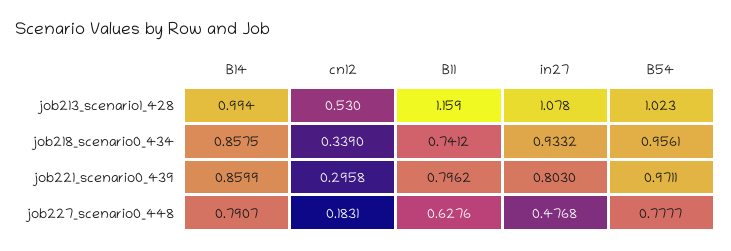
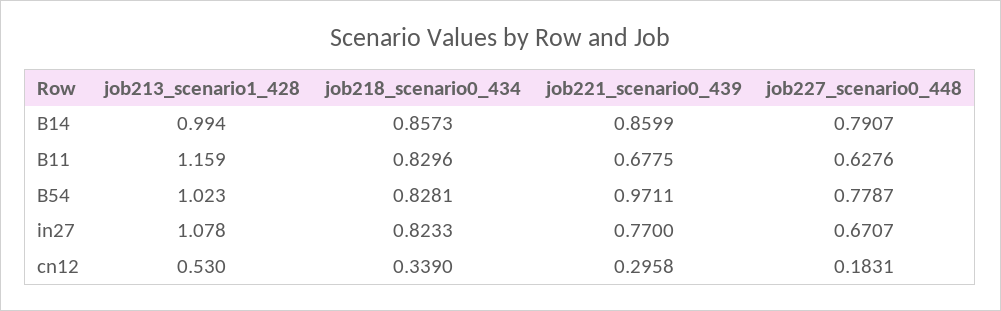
  {
    "B14": {
      "job213_scenario1_428": 0.994,
-     "job218_scenario0_434": 0.8575,
+     "job218_scenario0_434": 0.8573,
      "job221_scenario0_439": 0.8599,
      "job227_scenario0_448": 0.7907
    },
    "cn12": {
      "job213_scenario1_428": 0.53,
      "job218_scenario0_434": 0.339,
      "job221_scenario0_439": 0.2958,
      "job227_scenario0_448": 0.1831
    },
    "B11": {
      "job213_scenario1_428": 1.159,
-     "job218_scenario0_434": 0.7412,
+     "job218_scenario0_434": 0.8296,
-     "job221_scenario0_439": 0.7962,
+     "job221_scenario0_439": 0.6775,
      "job227_scenario0_448": 0.6276
    },
    "in27": {
      "job213_scenario1_428": 1.078,
-     "job218_scenario0_434": 0.9332,
+     "job218_scenario0_434": 0.8233,
-     "job221_scenario0_439": 0.803,
+     "job221_scenario0_439": 0.77,
-     "job227_scenario0_448": 0.4768
+     "job227_scenario0_448": 0.6707
    },
    "B54": {
      "job213_scenario1_428": 1.023,
-     "job218_scenario0_434": 0.9561,
+     "job218_scenario0_434": 0.8281,
      "job221_scenario0_439": 0.9711,
-     "job227_scenario0_448": 0.7777
+     "job227_scenario0_448": 0.7787
    }
  }

